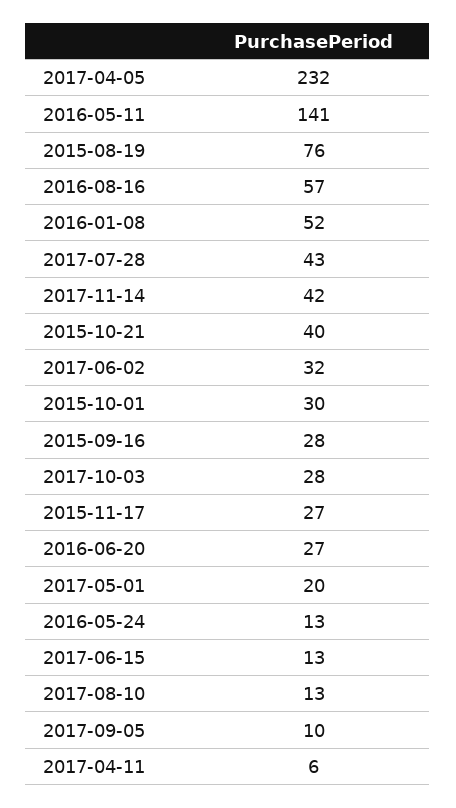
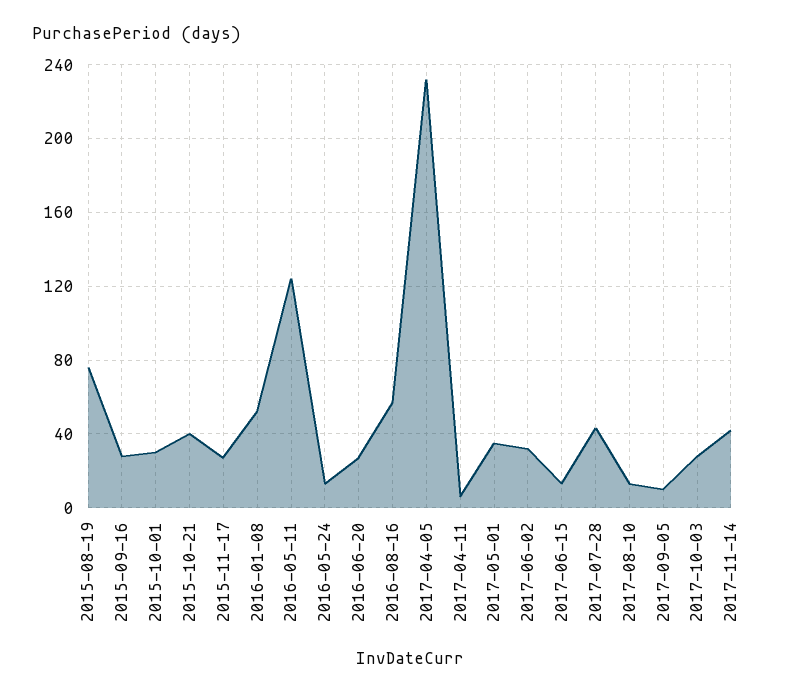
  {
    "2017-04-05": 232,
-   "2016-05-11": 141,
+   "2016-05-11": 125,
    "2015-08-19": 76,
    "2016-08-16": 57,
    "2016-01-08": 52,
    "2017-07-28": 43,
    "2017-11-14": 42,
    "2015-10-21": 40,
    "2017-06-02": 32,
    "2015-10-01": 30,
    "2015-09-16": 28,
    "2017-10-03": 28,
    "2015-11-17": 27,
    "2016-06-20": 27,
-   "2017-05-01": 20,
+   "2017-05-01": 35,
    "2016-05-24": 13,
    "2017-06-15": 13,
    "2017-08-10": 13,
    "2017-09-05": 10,
    "2017-04-11": 6
  }

